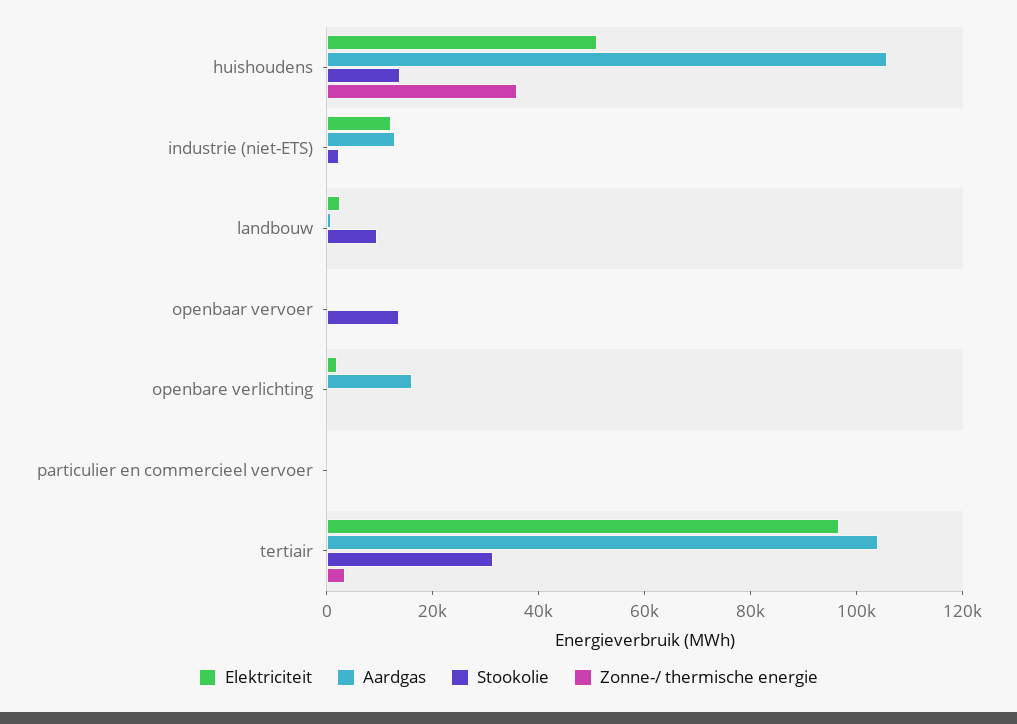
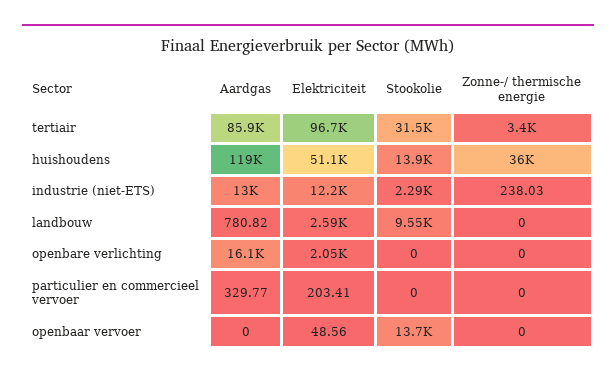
  {
    "Elektriciteit": {
      "huishoudens": 51100,
      "industrie (niet-ETS)": 12200,
      "landbouw": 2590,
      "openbaar vervoer": 48.56,
      "openbare verlichting": 2050,
      "particulier en commercieel vervoer": 203.41,
      "tertiair": 96700
    },
    "Aardgas": {
-     "huishoudens": 105000,
+     "huishoudens": 119000,
      "industrie (niet-ETS)": 13000,
      "landbouw": 780.82,
      "openbaar vervoer": 0,
      "openbare verlichting": 16100,
      "particulier en commercieel vervoer": 329.77,
-     "tertiair": 105000
+     "tertiair": 85900
    },
    "Stookolie": {
      "huishoudens": 13900,
      "industrie (niet-ETS)": 2290,
      "landbouw": 9550,
      "openbaar vervoer": 13700,
      "openbare verlichting": 0,
      "particulier en commercieel vervoer": 0,
      "tertiair": 31500
    },
    "Zonne-/ thermische energie": {
      "huishoudens": 36000,
      "industrie (niet-ETS)": 238.03,
      "landbouw": 0,
      "openbaar vervoer": 0,
      "openbare verlichting": 0,
      "particulier en commercieel vervoer": 0,
      "tertiair": 3400
    }
  }

